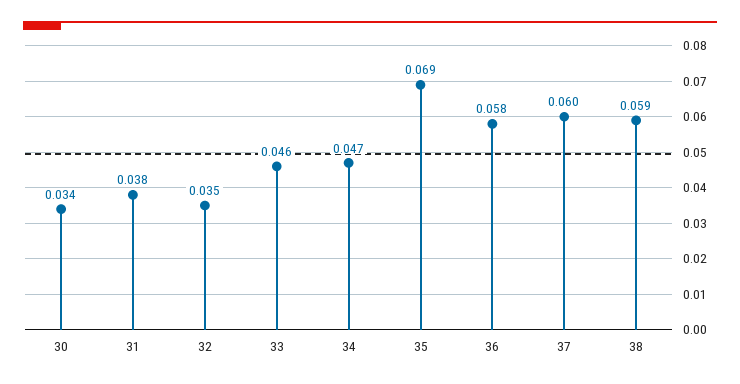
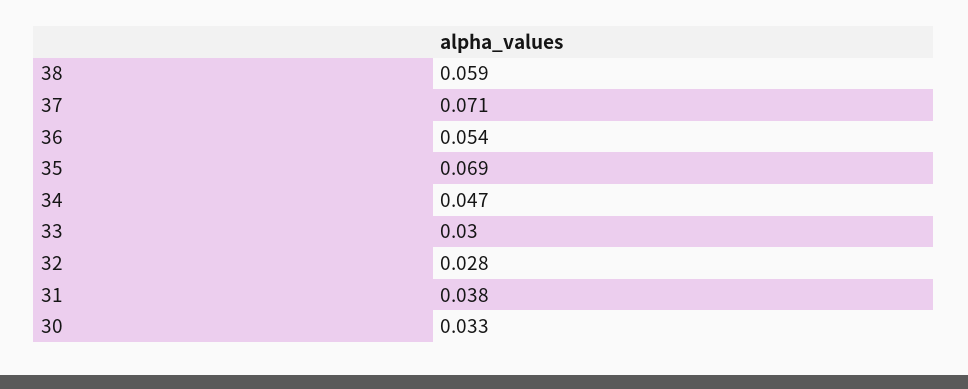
  {
-   "30": 0.034,
+   "30": 0.033,
    "31": 0.038,
-   "32": 0.035,
+   "32": 0.028,
-   "33": 0.046,
+   "33": 0.03,
    "34": 0.047,
    "35": 0.069,
-   "36": 0.058,
+   "36": 0.054,
-   "37": 0.06,
+   "37": 0.071,
    "38": 0.059
  }

